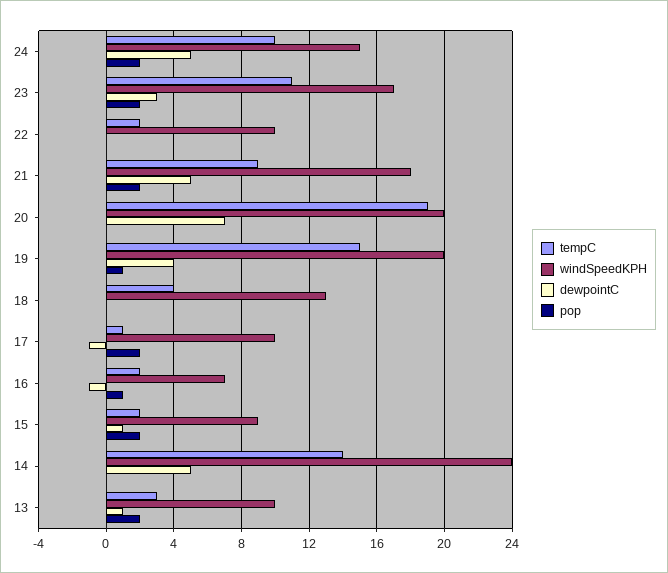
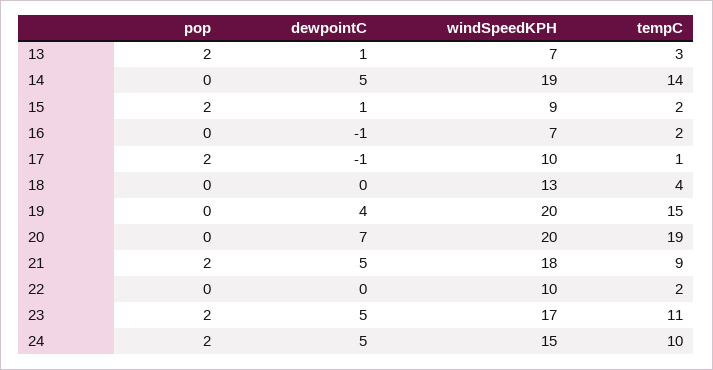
  {
    "tempC": {
      "24": 10,
      "23": 11,
      "22": 2,
      "21": 9,
      "20": 19,
      "19": 15,
      "18": 4,
      "17": 1,
      "16": 2,
      "15": 2,
      "14": 14,
      "13": 3
    },
    "windSpeedKPH": {
      "24": 15,
      "23": 17,
      "22": 10,
      "21": 18,
      "20": 20,
      "19": 20,
      "18": 13,
      "17": 10,
      "16": 7,
      "15": 9,
-     "14": 24,
+     "14": 19,
-     "13": 10
+     "13": 7
    },
    "dewpointC": {
      "24": 5,
-     "23": 3,
+     "23": 5,
      "22": 0,
      "21": 5,
      "20": 7,
      "19": 4,
      "18": 0,
      "17": -1,
      "16": -1,
      "15": 1,
      "14": 5,
      "13": 1
    },
    "pop": {
      "24": 2,
      "23": 2,
      "22": 0,
      "21": 2,
      "20": 0,
-     "19": 1,
+     "19": 0,
      "18": 0,
      "17": 2,
-     "16": 1,
+     "16": 0,
      "15": 2,
      "14": 0,
      "13": 2
    }
  }

